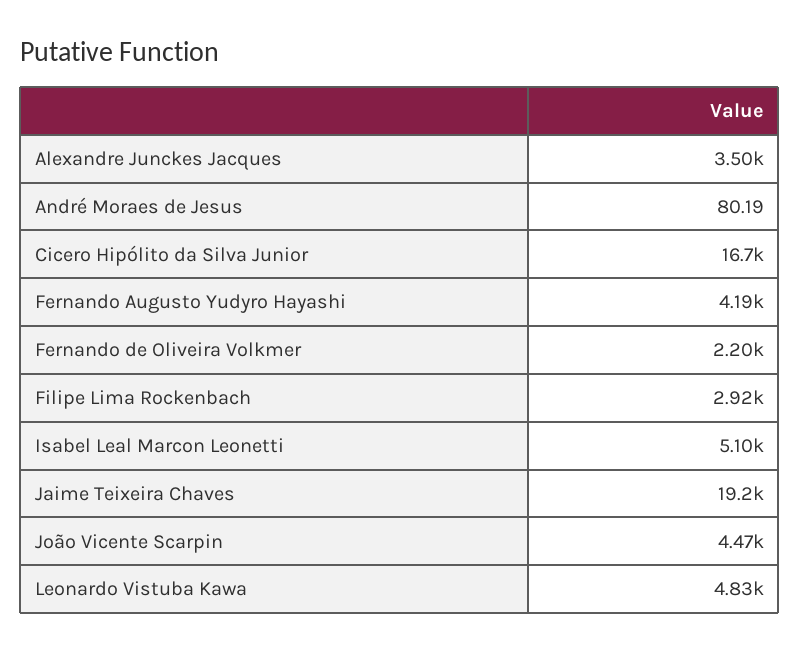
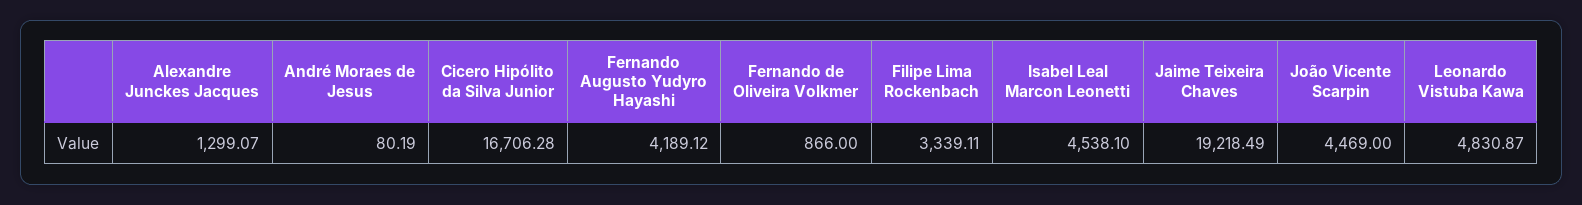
  {
-   "Alexandre Junckes Jacques": 3500,
+   "Alexandre Junckes Jacques": 1299.07,
    "André Moraes de Jesus": 80.19,
    "Cicero Hipólito da Silva Junior": 16706.28,
    "Fernando Augusto Yudyro Hayashi": 4189.12,
-   "Fernando de Oliveira Volkmer": 2200,
+   "Fernando de Oliveira Volkmer": 866,
-   "Filipe Lima Rockenbach": 2920,
+   "Filipe Lima Rockenbach": 3339.11,
-   "Isabel Leal Marcon Leonetti": 5100,
+   "Isabel Leal Marcon Leonetti": 4538.1,
    "Jaime Teixeira Chaves": 19218.49,
    "João Vicente Scarpin": 4469,
    "Leonardo Vistuba Kawa": 4830.87
  }

